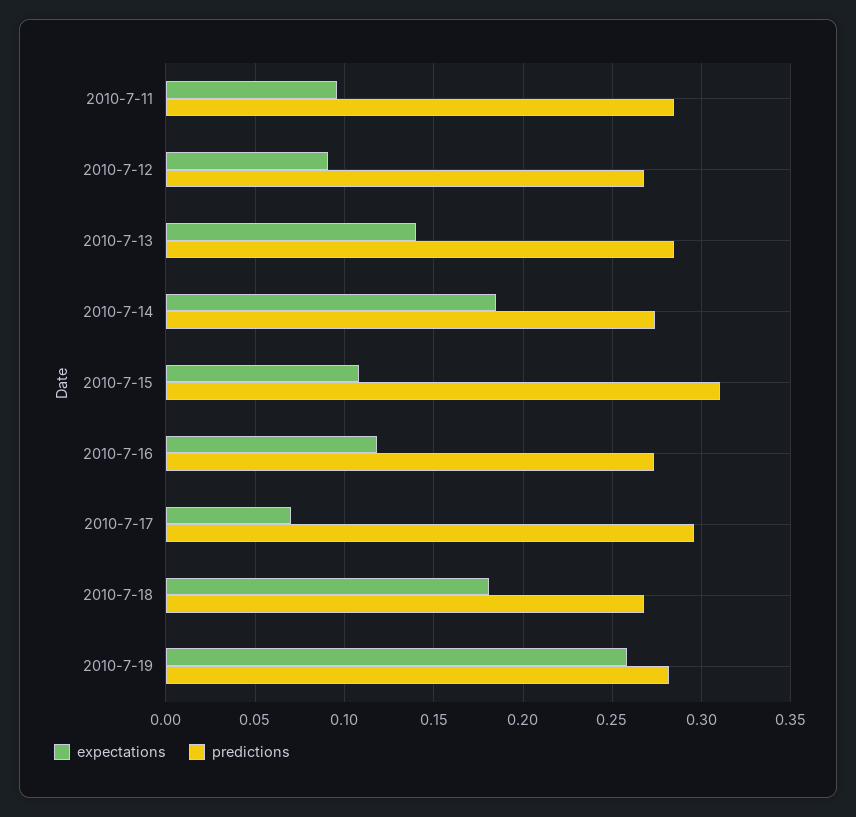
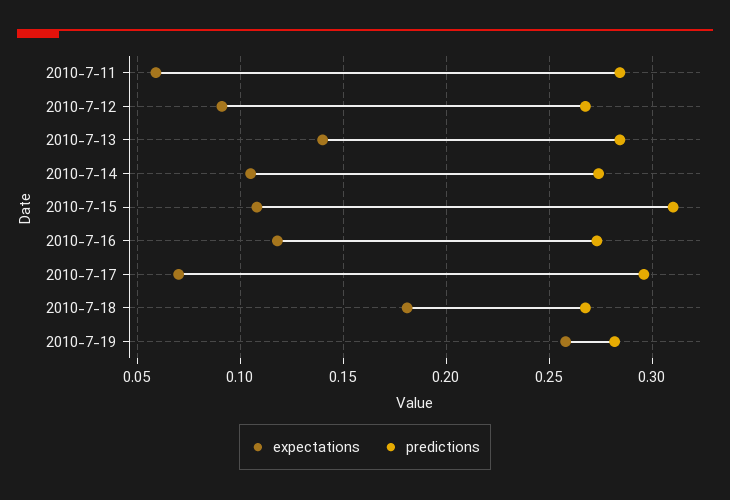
  {
    "expectations": {
-     "2010-7-11": 0.095,
+     "2010-7-11": 0.06,
      "2010-7-12": 0.09,
      "2010-7-13": 0.14,
-     "2010-7-14": 0.185,
+     "2010-7-14": 0.105,
      "2010-7-15": 0.11,
      "2010-7-16": 0.12,
      "2010-7-17": 0.07,
      "2010-7-18": 0.18,
      "2010-7-19": 0.26
    },
    "predictions": {
      "2010-7-11": 0.285,
      "2010-7-12": 0.27,
      "2010-7-13": 0.285,
      "2010-7-14": 0.275,
      "2010-7-15": 0.31,
      "2010-7-16": 0.275,
      "2010-7-17": 0.295,
      "2010-7-18": 0.27,
      "2010-7-19": 0.28
    }
  }

